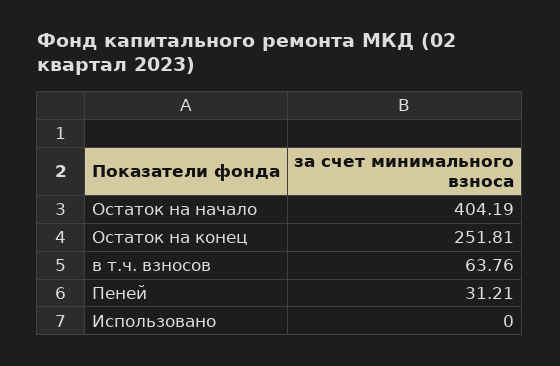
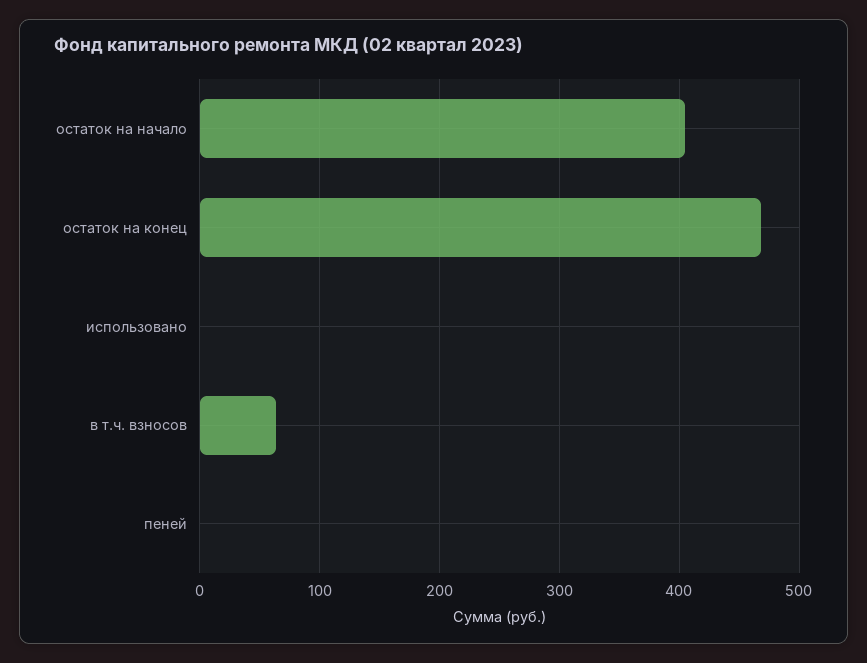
  {
    "Остаток на начало": 404.19,
-   "Остаток на конец": 251.81,
+   "Остаток на конец": 470,
    "в т.ч. взносов": 63.76,
-   "Пеней": 31.21,
+   "Пеней": 0,
    "Использовано": 0
  }

